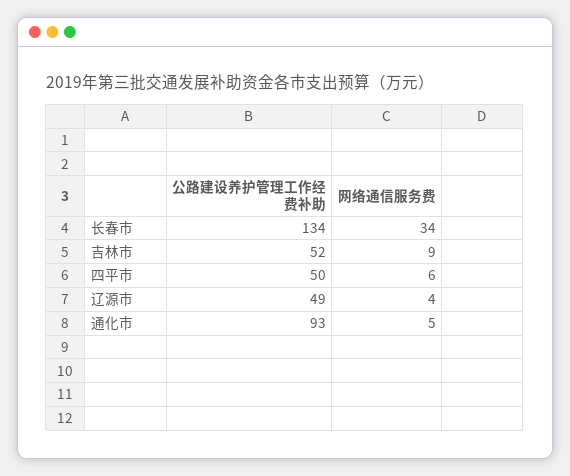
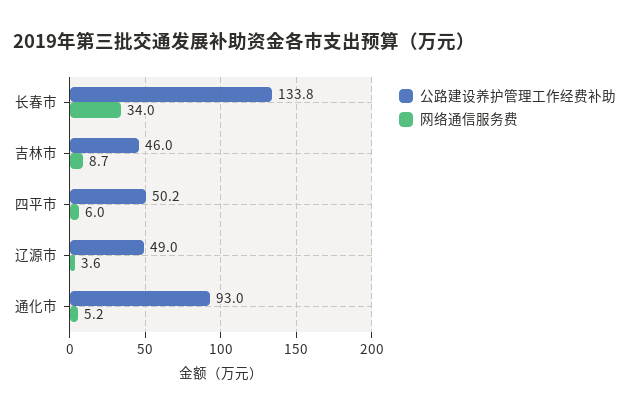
  {
    "公路建设养护管理工作经费补助": {
      "长春市": 133.8,
-     "吉林市": 52,
+     "吉林市": 46,
      "四平市": 50.2,
      "辽源市": 49,
      "通化市": 93
    },
    "网络通信服务费": {
      "长春市": 34,
      "吉林市": 8.7,
      "四平市": 6,
      "辽源市": 3.6,
      "通化市": 5.2
    }
  }

